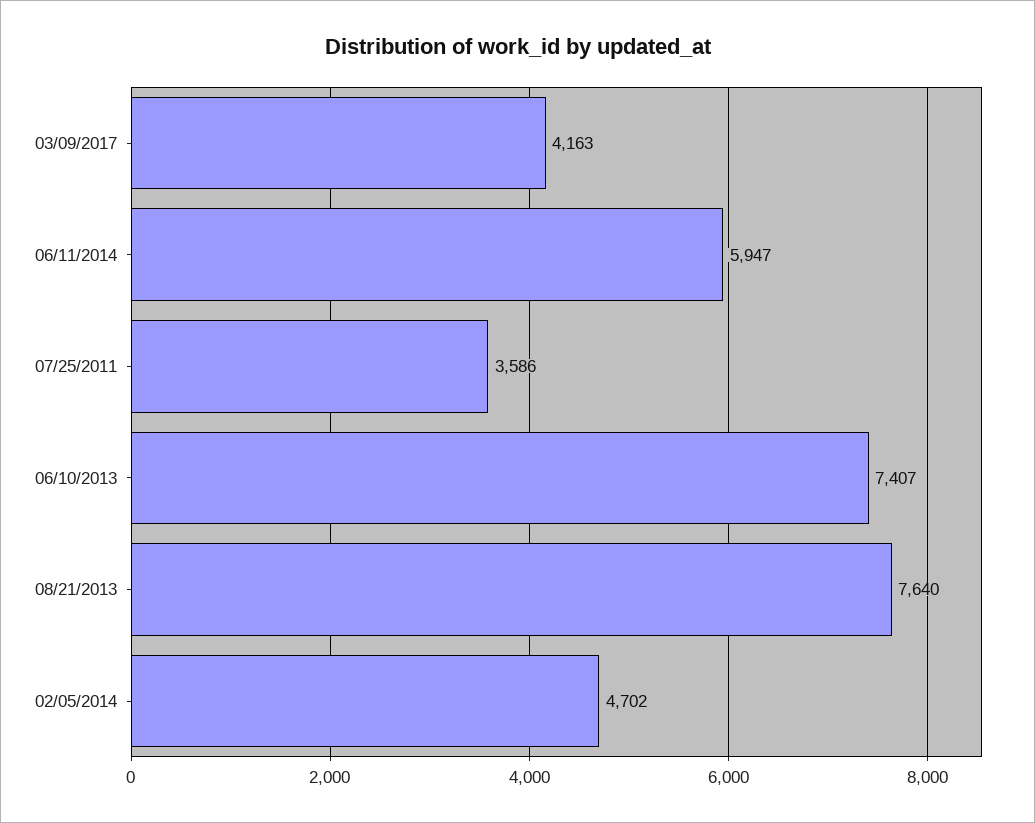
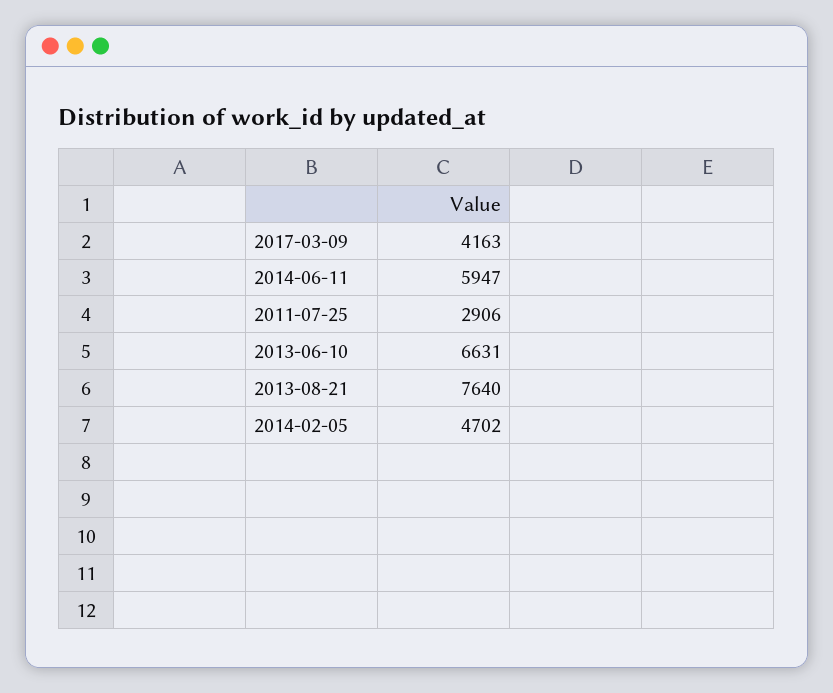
  {
    "03/09/2017": 4163,
    "06/11/2014": 5947,
-   "07/25/2011": 3586,
+   "07/25/2011": 2906,
-   "06/10/2013": 7407,
+   "06/10/2013": 6631,
    "08/21/2013": 7640,
    "02/05/2014": 4702
  }

